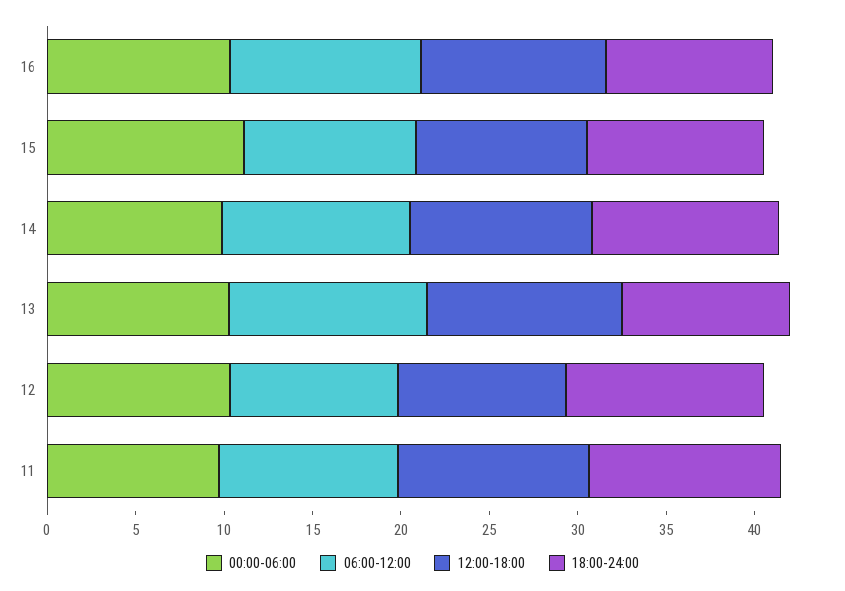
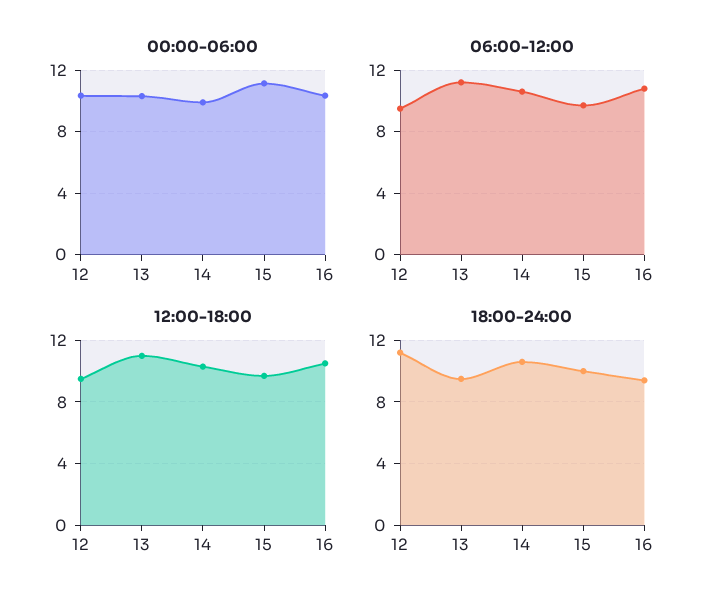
  {
    "00:00-06:00": {
      "16": 10.5,
      "15": 11,
      "14": 10,
      "13": 10.5,
-     "12": 10.5,
+     "12": 10.5
-     "11": 10
    },
    "06:00-12:00": {
      "16": 11,
      "15": 9.5,
      "14": 10.5,
      "13": 11,
-     "12": 9.5,
+     "12": 9.5
-     "11": 10
    },
    "12:00-18:00": {
      "16": 10.5,
      "15": 9.5,
      "14": 10.5,
      "13": 11,
-     "12": 9.5,
+     "12": 9.5
-     "11": 11
    },
    "18:00-24:00": {
      "16": 9.5,
      "15": 10,
      "14": 10.5,
      "13": 9.5,
-     "12": 11,
+     "12": 11
-     "11": 11
    }
  }

